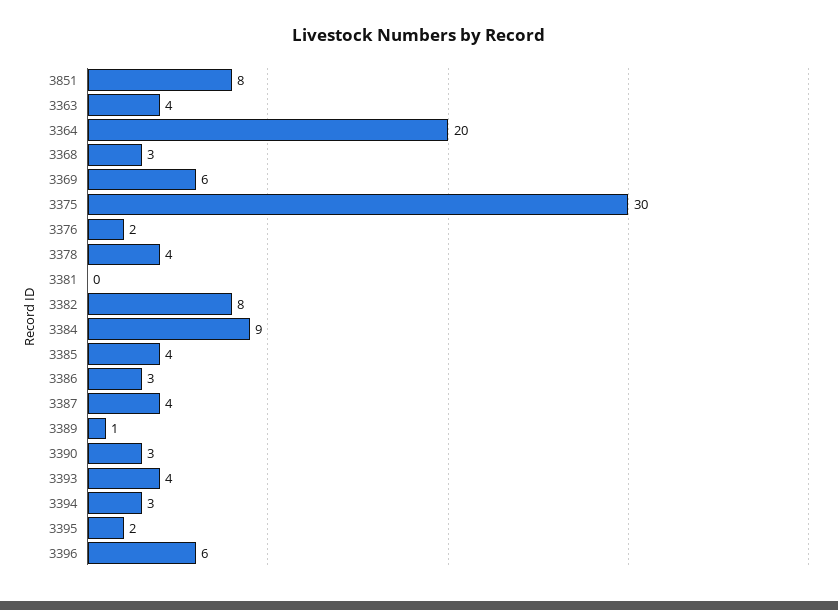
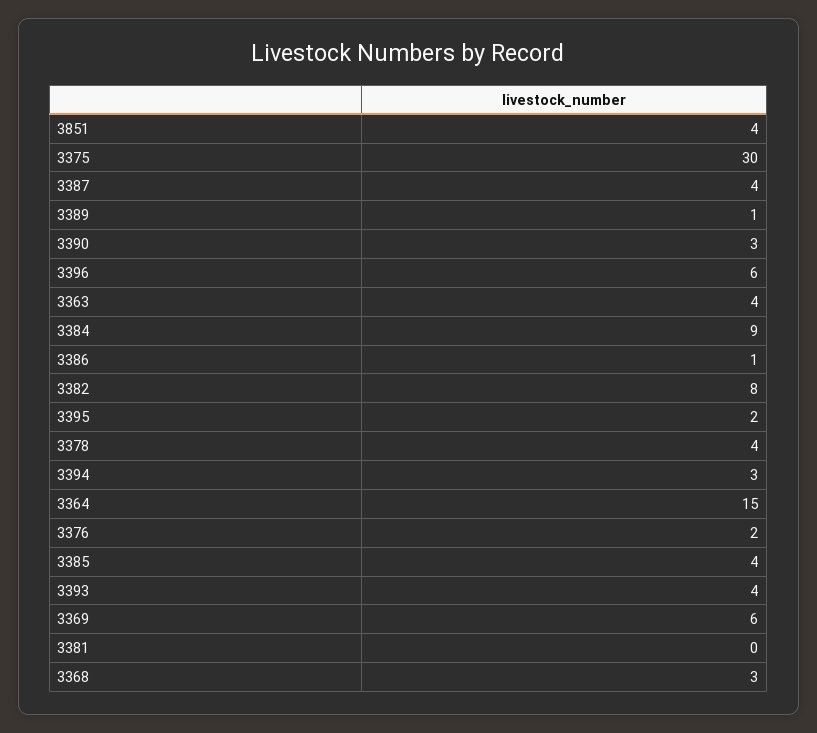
  {
-   "3851": 8,
+   "3851": 4,
    "3363": 4,
-   "3364": 20,
+   "3364": 15,
    "3368": 3,
    "3369": 6,
    "3375": 30,
    "3376": 2,
    "3378": 4,
    "3381": 0,
    "3382": 8,
    "3384": 9,
    "3385": 4,
-   "3386": 3,
+   "3386": 1,
    "3387": 4,
    "3389": 1,
    "3390": 3,
    "3393": 4,
    "3394": 3,
    "3395": 2,
    "3396": 6
  }

